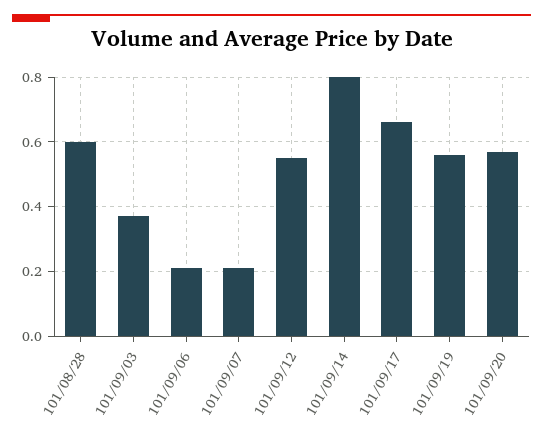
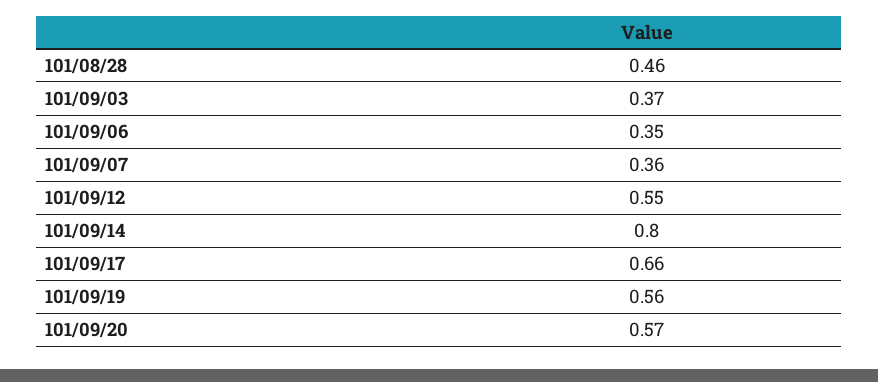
  {
-   "101/08/28": 0.6,
+   "101/08/28": 0.46,
    "101/09/03": 0.37,
-   "101/09/06": 0.2,
+   "101/09/06": 0.35,
-   "101/09/07": 0.2,
+   "101/09/07": 0.36,
    "101/09/12": 0.55,
    "101/09/14": 0.8,
    "101/09/17": 0.66,
    "101/09/19": 0.56,
    "101/09/20": 0.57
  }

